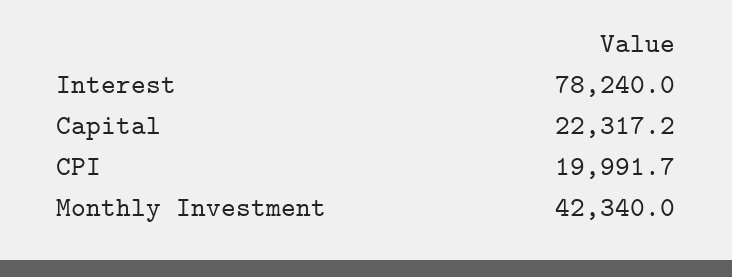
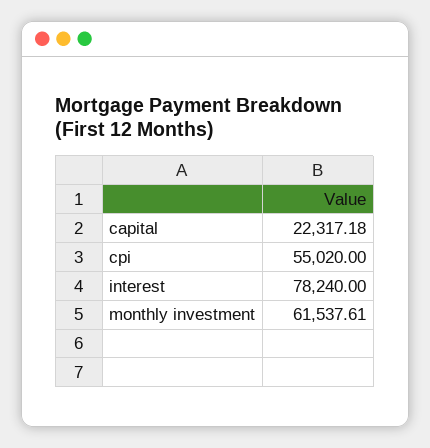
  {
    "Interest": 78240,
    "Capital": 22317.18,
-   "CPI": 19991.7,
+   "CPI": 55020,
-   "Monthly Investment": 42340
+   "Monthly Investment": 61537.61
  }

